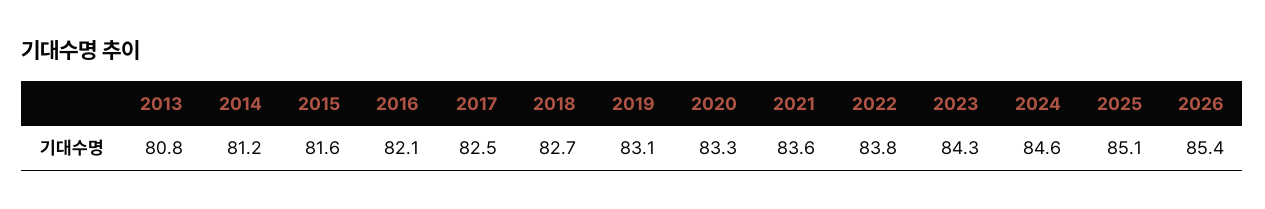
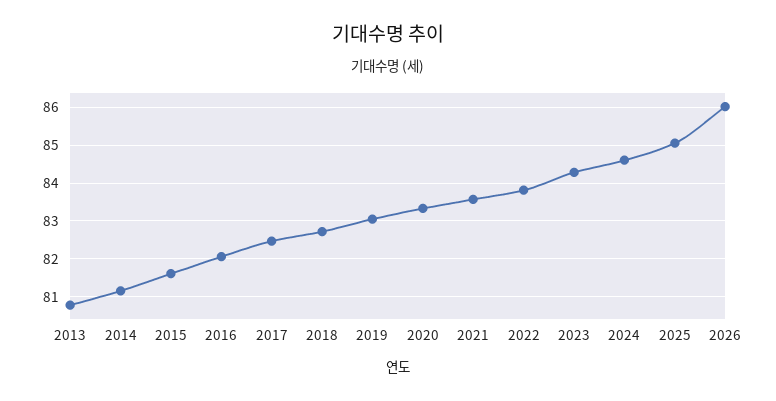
  {
    "2013": 80.8,
    "2014": 81.2,
    "2015": 81.6,
    "2016": 82.1,
    "2017": 82.5,
    "2018": 82.7,
    "2019": 83.1,
    "2020": 83.3,
    "2021": 83.6,
    "2022": 83.8,
    "2023": 84.3,
    "2024": 84.6,
    "2025": 85.1,
-   "2026": 85.4
+   "2026": 86
  }

